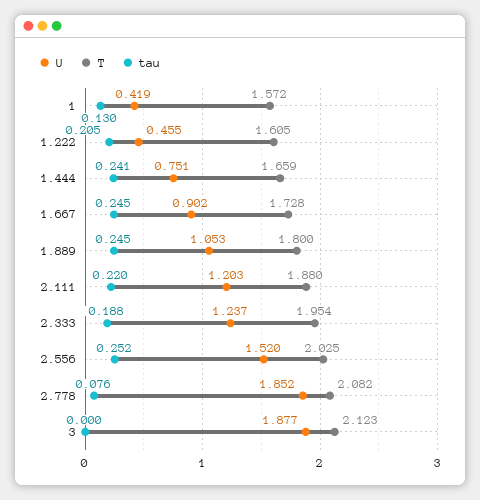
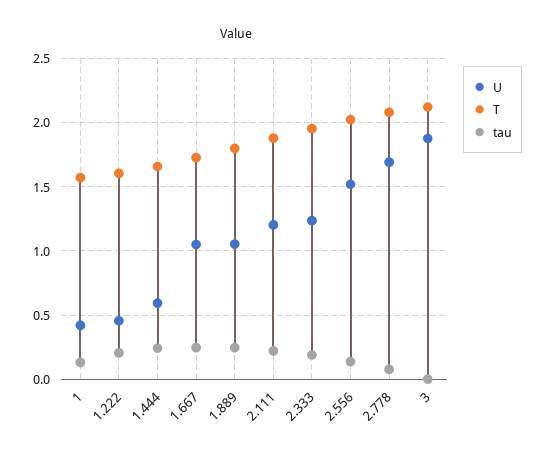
  {
    "U": {
      "1": 0.419,
      "1.222": 0.455,
-     "1.444": 0.751,
+     "1.444": 0.6,
-     "1.667": 0.902,
+     "1.667": 1.05,
      "1.889": 1.053,
      "2.111": 1.203,
      "2.333": 1.237,
      "2.556": 1.52,
-     "2.778": 1.852,
+     "2.778": 1.7,
      "3": 1.877
    },
    "T": {
      "1": 1.572,
      "1.222": 1.605,
      "1.444": 1.659,
      "1.667": 1.728,
      "1.889": 1.8,
      "2.111": 1.88,
      "2.333": 1.954,
      "2.556": 2.025,
      "2.778": 2.082,
      "3": 2.123
    },
    "tau": {
      "1": 0.13,
      "1.222": 0.205,
      "1.444": 0.241,
      "1.667": 0.245,
      "1.889": 0.245,
      "2.111": 0.22,
      "2.333": 0.188,
-     "2.556": 0.252,
+     "2.556": 0.15,
      "2.778": 0.076,
      "3": 0
    }
  }

